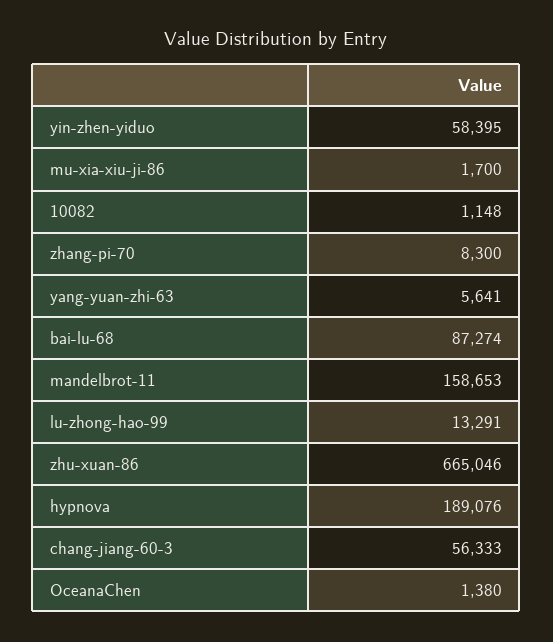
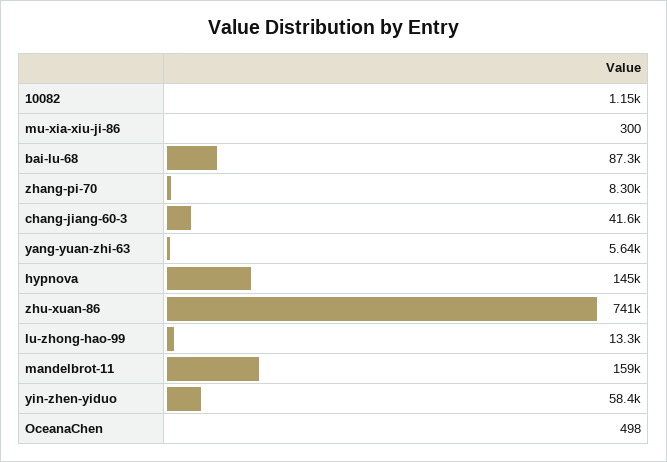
  {
    "yin-zhen-yiduo": 58395,
-   "mu-xia-xiu-ji-86": 1700,
+   "mu-xia-xiu-ji-86": 300,
    "10082": 1148,
    "zhang-pi-70": 8300,
    "yang-yuan-zhi-63": 5641,
    "bai-lu-68": 87274,
    "mandelbrot-11": 158653,
    "lu-zhong-hao-99": 13291,
-   "zhu-xuan-86": 665046,
+   "zhu-xuan-86": 741000,
-   "hypnova": 189076,
+   "hypnova": 145000,
-   "chang-jiang-60-3": 56333,
+   "chang-jiang-60-3": 41600,
-   "OceanaChen": 1380
+   "OceanaChen": 498
  }

